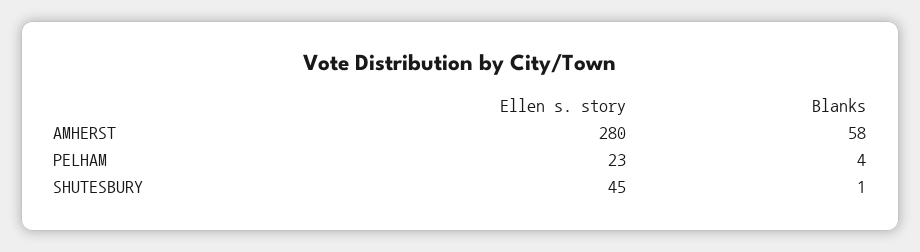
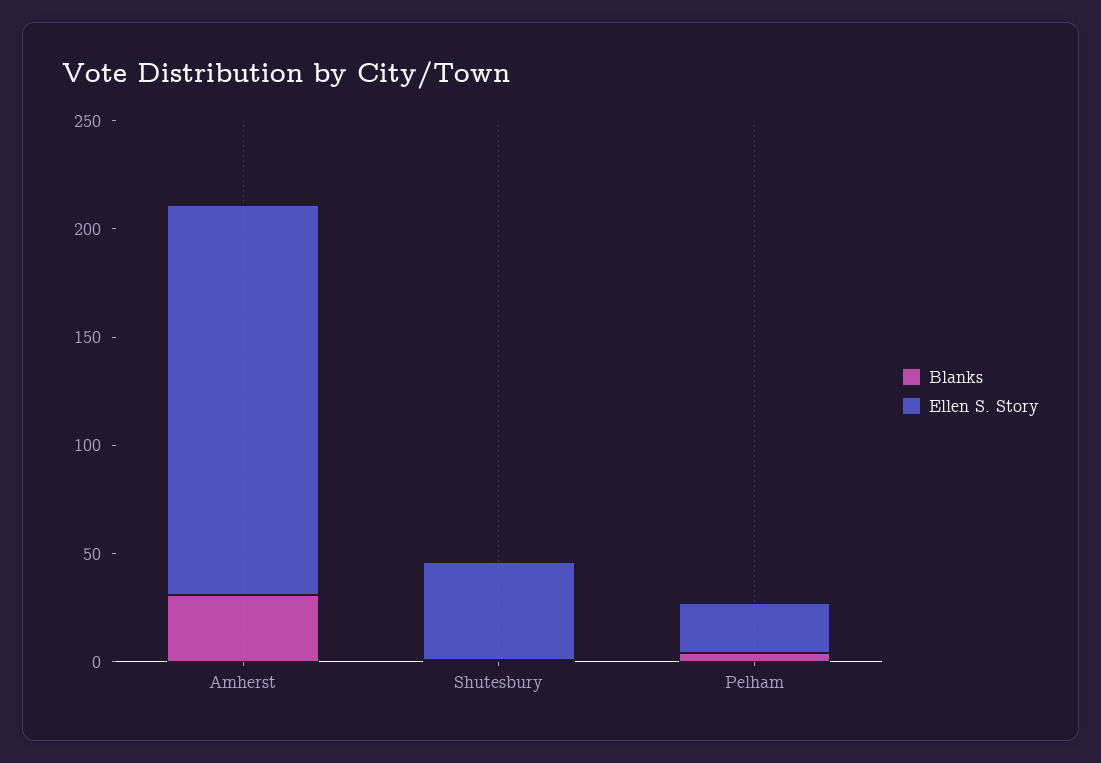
  {
    "Ellen s. story": {
-     "AMHERST": 280,
+     "AMHERST": 180,
      "PELHAM": 23,
      "SHUTESBURY": 45
    },
    "Blanks": {
-     "AMHERST": 58,
+     "AMHERST": 30,
      "PELHAM": 4,
      "SHUTESBURY": 1
    }
  }

